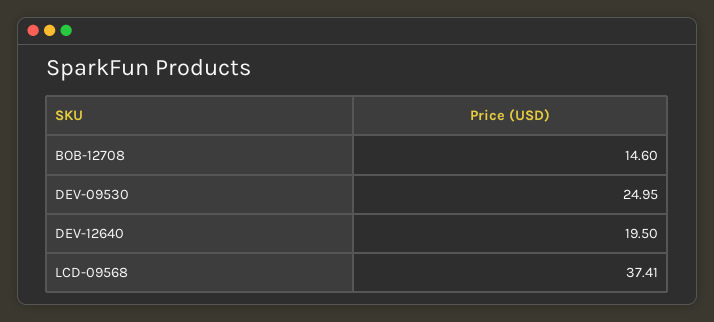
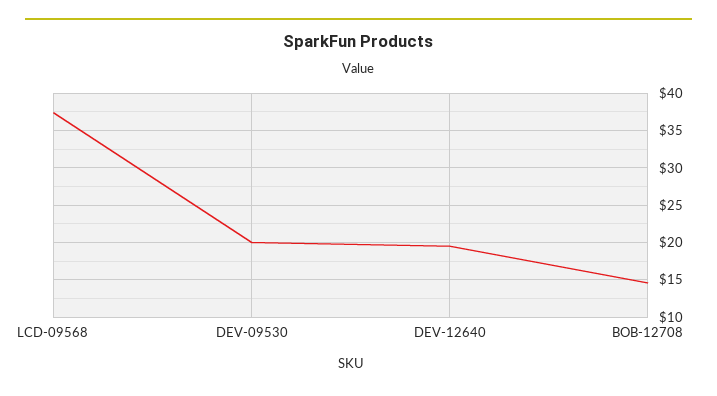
  {
    "BOB-12708": 14.6,
-   "DEV-09530": 24.95,
+   "DEV-09530": 20,
    "DEV-12640": 19.5,
    "LCD-09568": 37.41
  }

